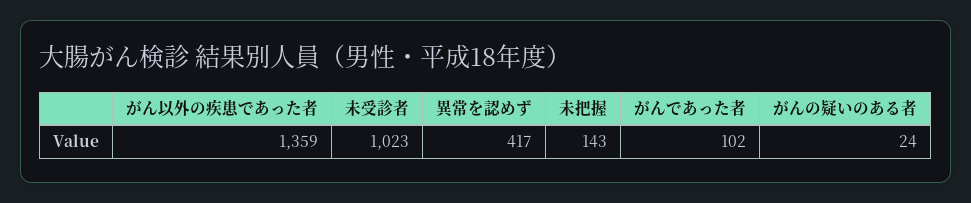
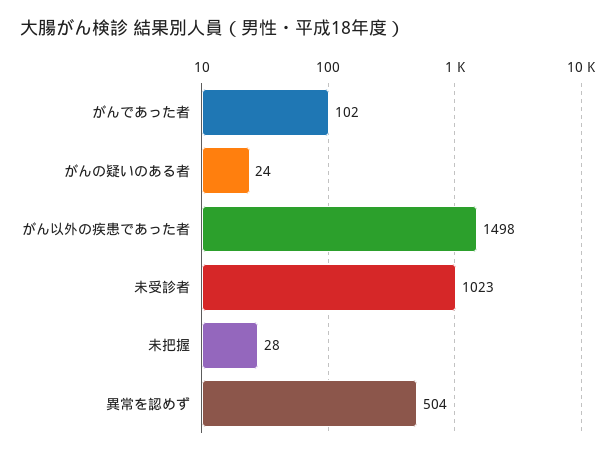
  {
-   "がん以外の疾患であった者": 1359,
+   "がん以外の疾患であった者": 1498,
    "未受診者": 1023,
-   "異常を認めず": 417,
+   "異常を認めず": 504,
-   "未把握": 143,
+   "未把握": 28,
    "がんであった者": 102,
    "がんの疑いのある者": 24
  }

